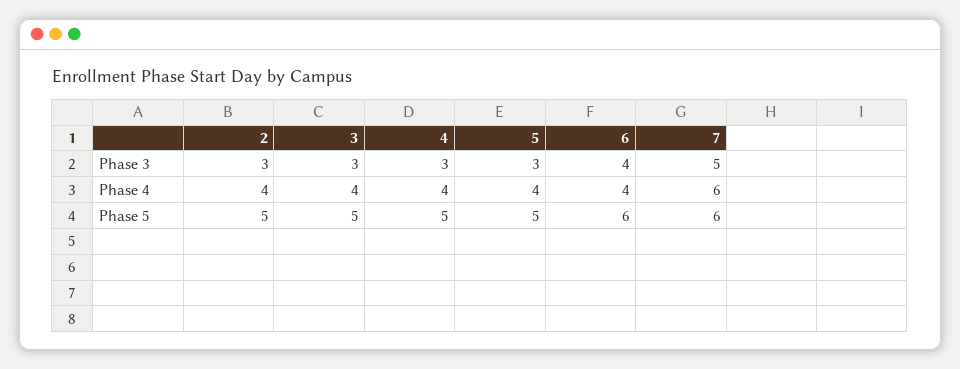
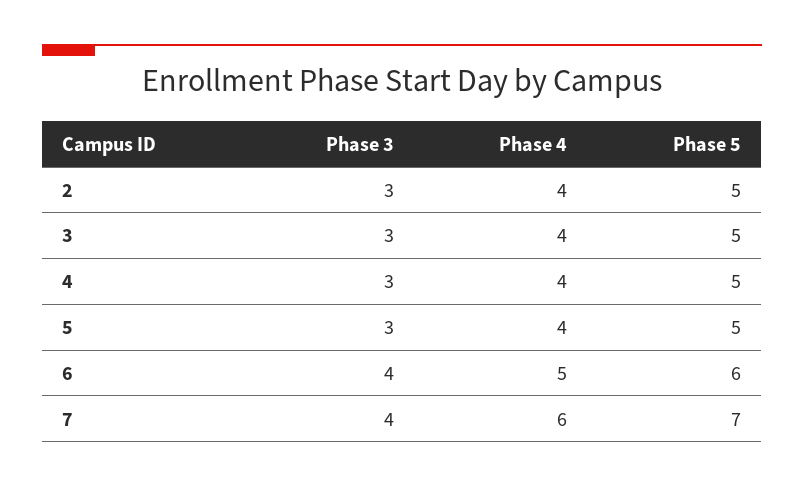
  {
    "2": {
      "Phase 3": 3,
      "Phase 4": 4,
      "Phase 5": 5
    },
    "3": {
      "Phase 3": 3,
      "Phase 4": 4,
      "Phase 5": 5
    },
    "4": {
      "Phase 3": 3,
      "Phase 4": 4,
      "Phase 5": 5
    },
    "5": {
      "Phase 3": 3,
      "Phase 4": 4,
      "Phase 5": 5
    },
    "6": {
      "Phase 3": 4,
-     "Phase 4": 4,
+     "Phase 4": 5,
      "Phase 5": 6
    },
    "7": {
-     "Phase 3": 5,
+     "Phase 3": 4,
      "Phase 4": 6,
-     "Phase 5": 6
+     "Phase 5": 7
    }
  }

